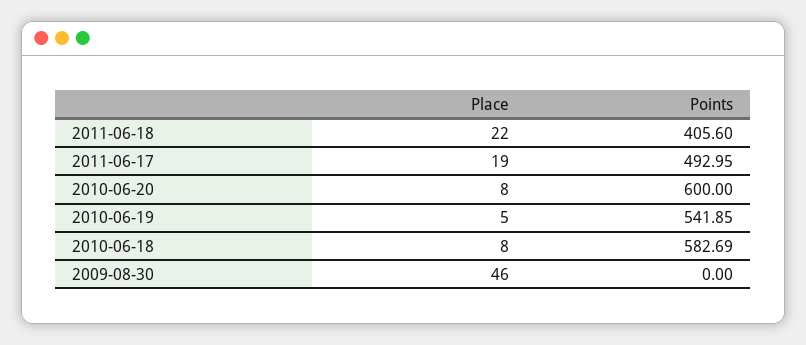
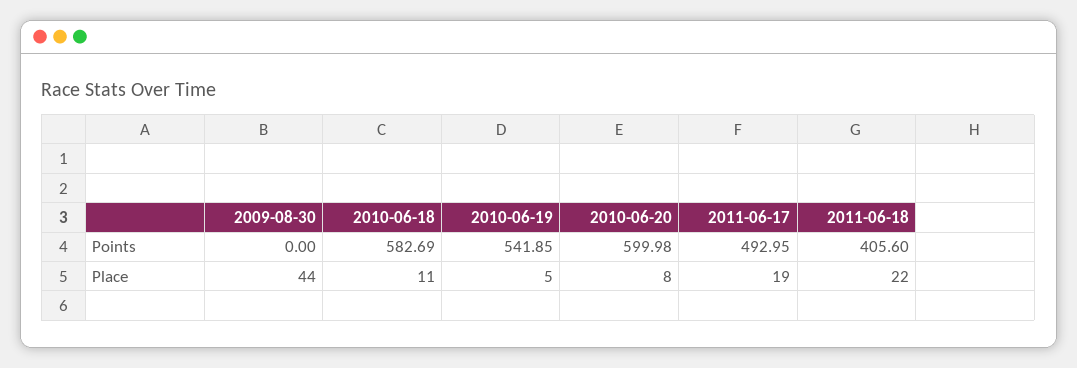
  {
    "Place": {
      "2011-06-18": 22,
      "2011-06-17": 19,
      "2010-06-20": 8,
      "2010-06-19": 5,
-     "2010-06-18": 8,
+     "2010-06-18": 11,
-     "2009-08-30": 46
+     "2009-08-30": 44
    },
    "Points": {
      "2011-06-18": 405.6,
      "2011-06-17": 492.95,
-     "2010-06-20": 600,
+     "2010-06-20": 599.98,
      "2010-06-19": 541.85,
      "2010-06-18": 582.69,
      "2009-08-30": 0
    }
  }

